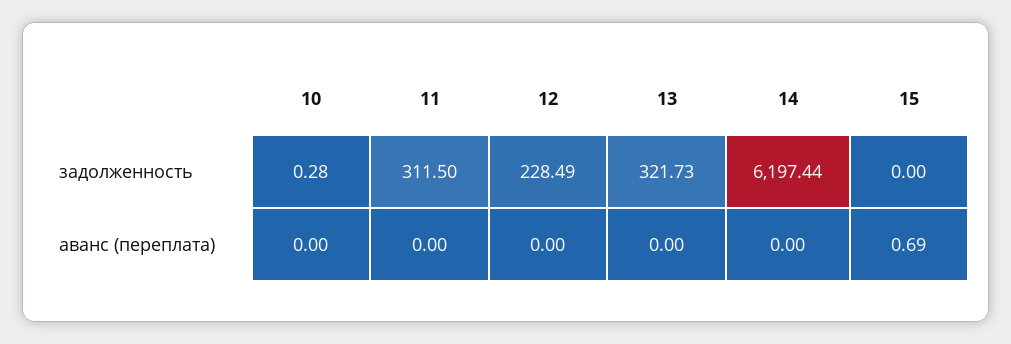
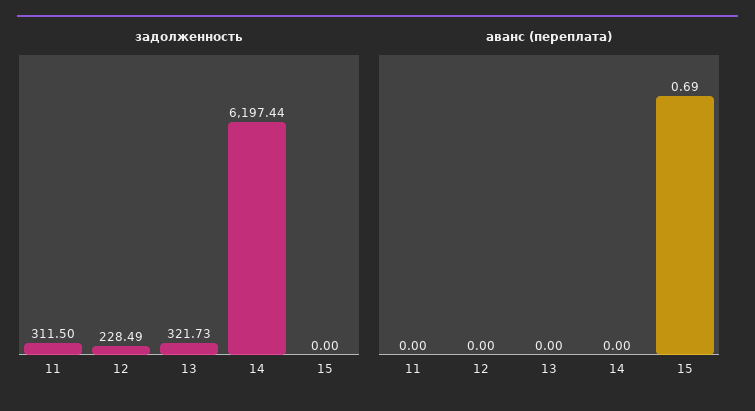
  {
    "задолженность": {
-     "10": 0.28,
      "11": 311.5,
      "12": 228.49,
      "13": 321.73,
      "14": 6197.44,
      "15": 0
    },
    "аванс (переплата)": {
-     "10": 0,
      "11": 0,
      "12": 0,
      "13": 0,
      "14": 0,
      "15": 0.69
    }
  }

